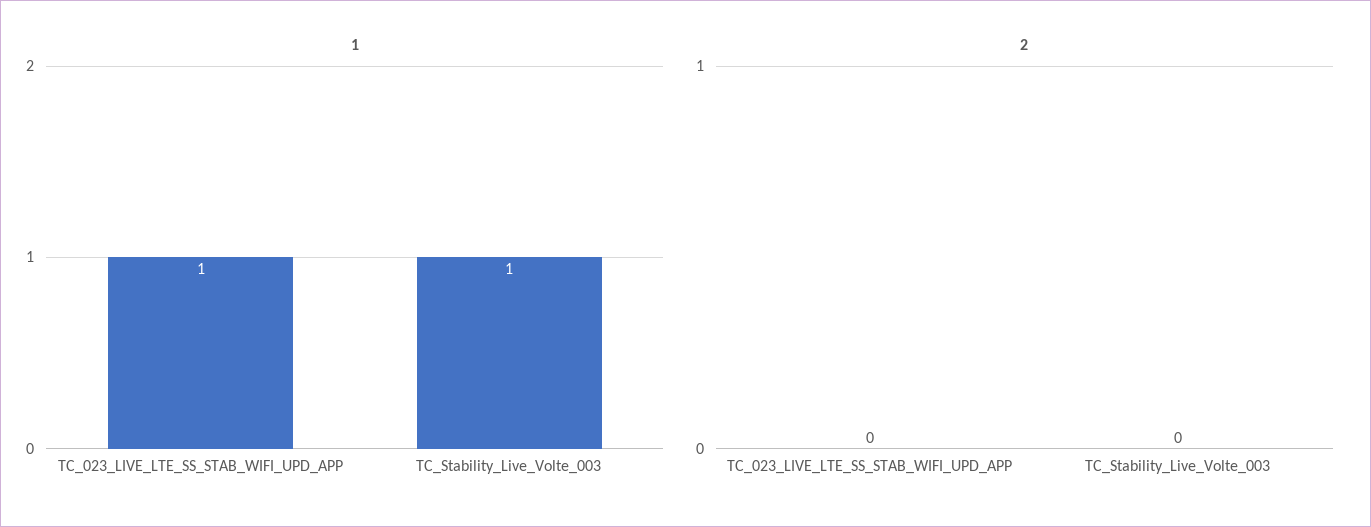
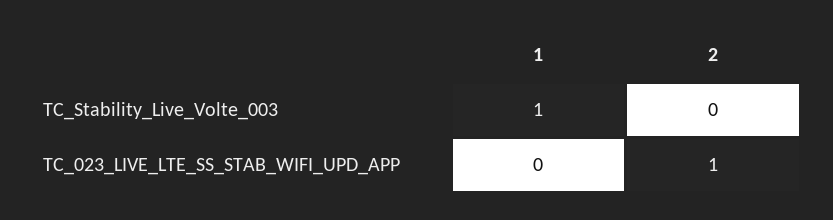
  {
    "1": {
-     "TC_023_LIVE_LTE_SS_STAB_WIFI_UPD_APP": 1,
+     "TC_023_LIVE_LTE_SS_STAB_WIFI_UPD_APP": 0,
      "TC_Stability_Live_Volte_003": 1
    },
    "2": {
-     "TC_023_LIVE_LTE_SS_STAB_WIFI_UPD_APP": 0,
+     "TC_023_LIVE_LTE_SS_STAB_WIFI_UPD_APP": 1,
      "TC_Stability_Live_Volte_003": 0
    }
  }

